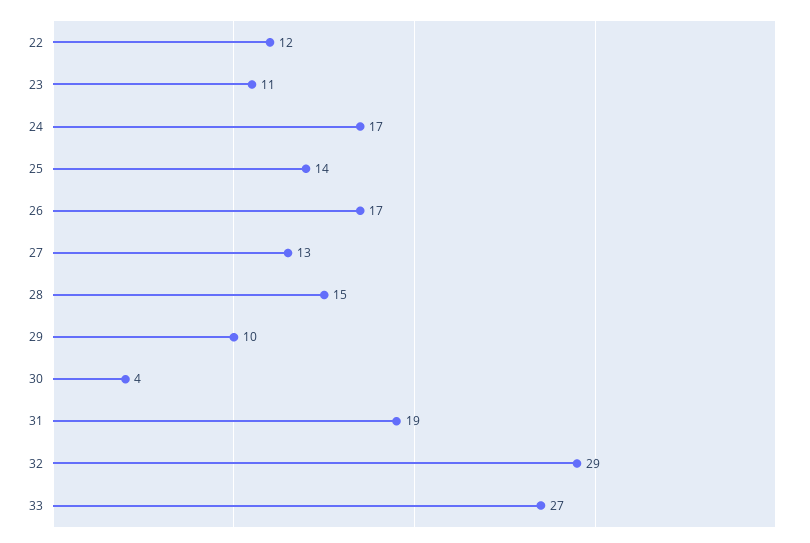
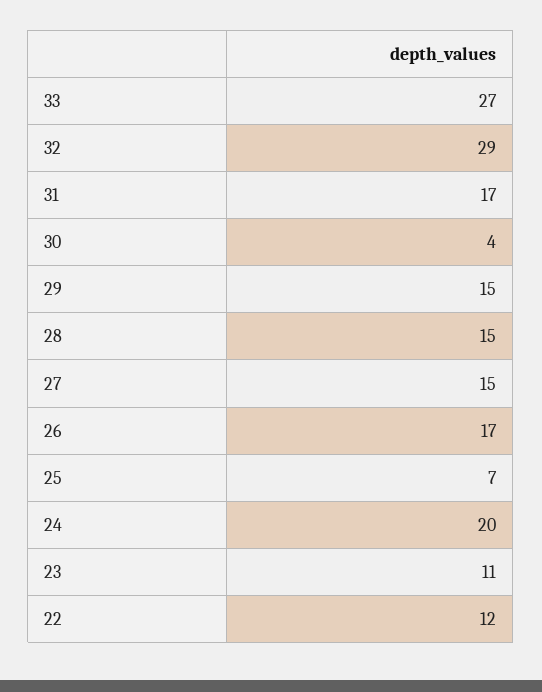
  {
    "22": 12,
    "23": 11,
-   "24": 17,
+   "24": 20,
-   "25": 14,
+   "25": 7,
    "26": 17,
-   "27": 13,
+   "27": 15,
    "28": 15,
-   "29": 10,
+   "29": 15,
    "30": 4,
-   "31": 19,
+   "31": 17,
    "32": 29,
    "33": 27
  }

